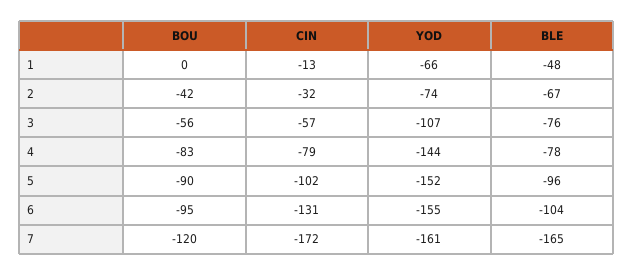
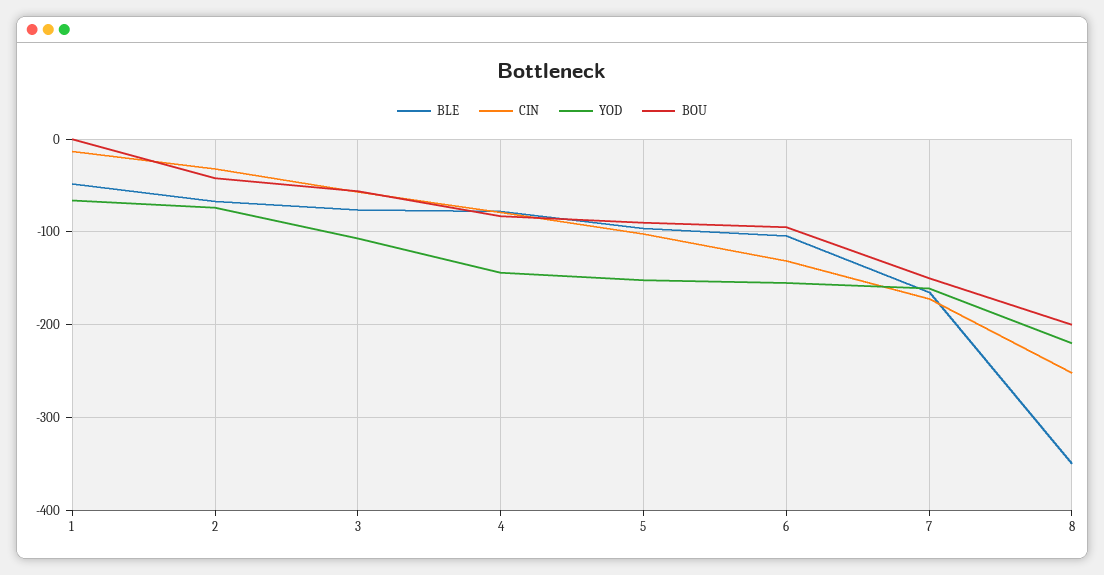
  {
    "BOU": {
      "1": 0,
      "2": -42,
      "3": -56,
      "4": -83,
      "5": -90,
      "6": -95,
-     "7": -120
+     "7": -150,
+     "8": -200
    },
    "CIN": {
      "1": -13,
      "2": -32,
      "3": -57,
      "4": -79,
      "5": -102,
      "6": -131,
-     "7": -172
+     "7": -172,
+     "8": -250
    },
    "YOD": {
      "1": -66,
      "2": -74,
      "3": -107,
      "4": -144,
      "5": -152,
      "6": -155,
-     "7": -161
+     "7": -161,
+     "8": -220
    },
    "BLE": {
      "1": -48,
      "2": -67,
      "3": -76,
      "4": -78,
      "5": -96,
      "6": -104,
-     "7": -165
+     "7": -165,
+     "8": -350
    }
  }

